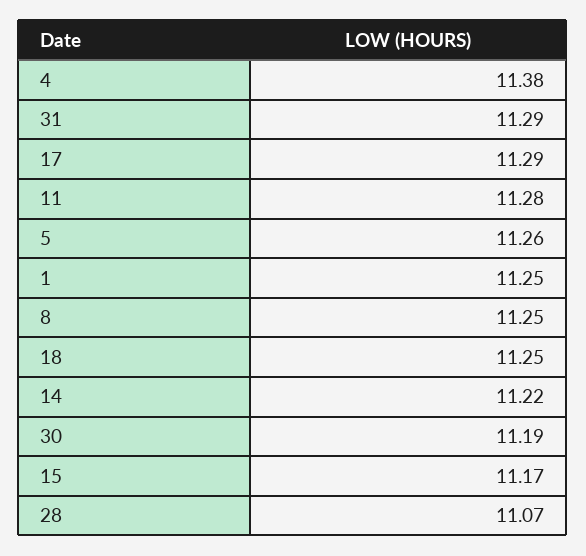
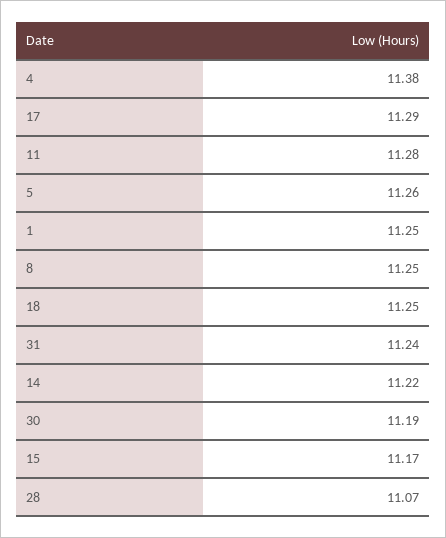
  {
    "4": 11.38,
-   "31": 11.29,
+   "31": 11.24,
    "17": 11.29,
    "11": 11.28,
    "5": 11.26,
    "1": 11.25,
    "8": 11.25,
    "18": 11.25,
    "14": 11.22,
    "30": 11.19,
    "15": 11.17,
    "28": 11.07
  }

